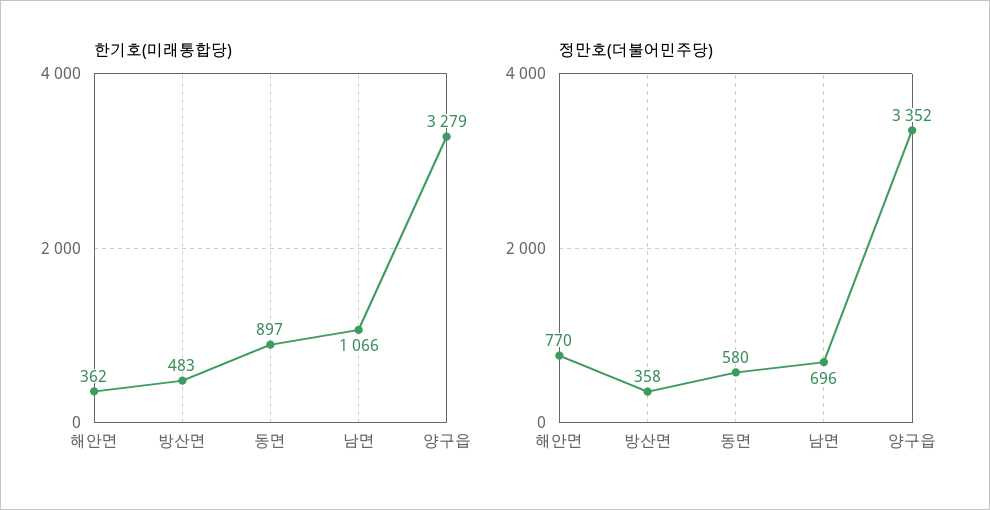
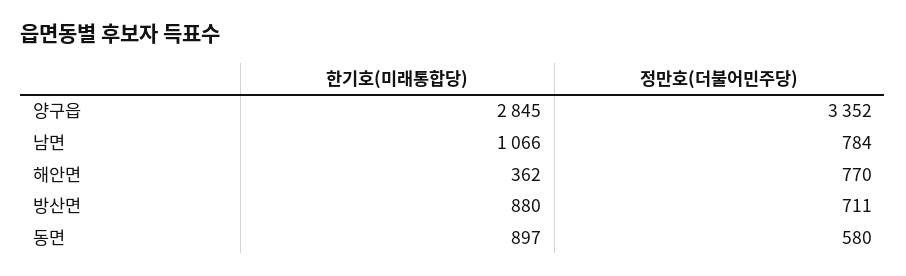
  {
    "한기호(미래통합당)": {
      "해안면": 362,
-     "방산면": 483,
+     "방산면": 880,
      "동면": 897,
      "남면": 1066,
-     "양구읍": 3279
+     "양구읍": 2845
    },
    "정만호(더불어민주당)": {
      "해안면": 770,
-     "방산면": 358,
+     "방산면": 711,
      "동면": 580,
-     "남면": 696,
+     "남면": 784,
      "양구읍": 3352
    }
  }

